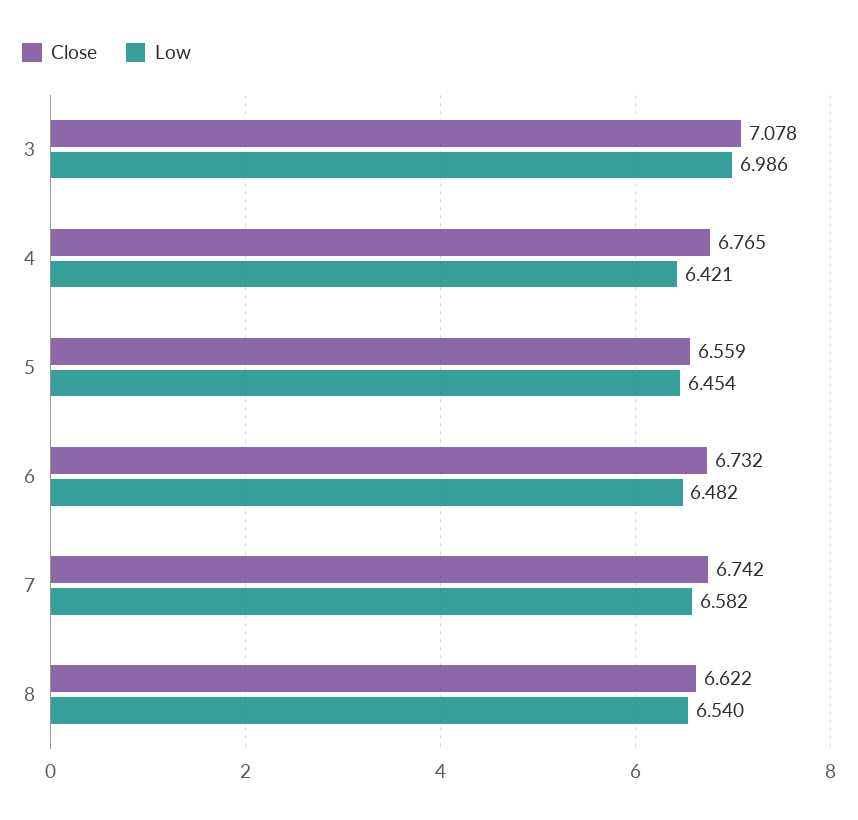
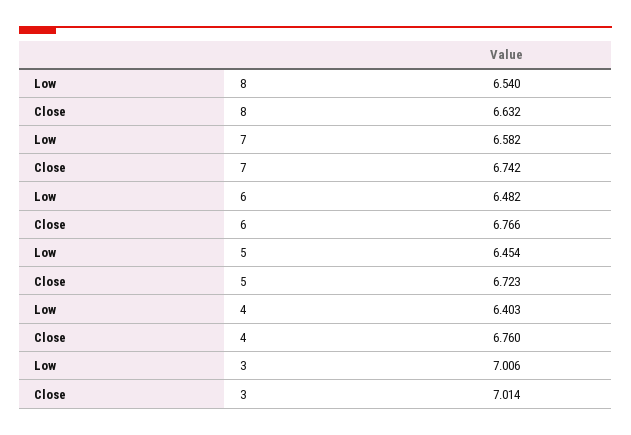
  {
    "Close": {
-     "3": 7.078,
+     "3": 7.014,
-     "4": 6.765,
+     "4": 6.76,
-     "5": 6.559,
+     "5": 6.723,
-     "6": 6.732,
+     "6": 6.766,
      "7": 6.742,
-     "8": 6.622
+     "8": 6.632
    },
    "Low": {
-     "3": 6.986,
+     "3": 7.006,
-     "4": 6.421,
+     "4": 6.403,
      "5": 6.454,
      "6": 6.482,
      "7": 6.582,
      "8": 6.54
    }
  }

